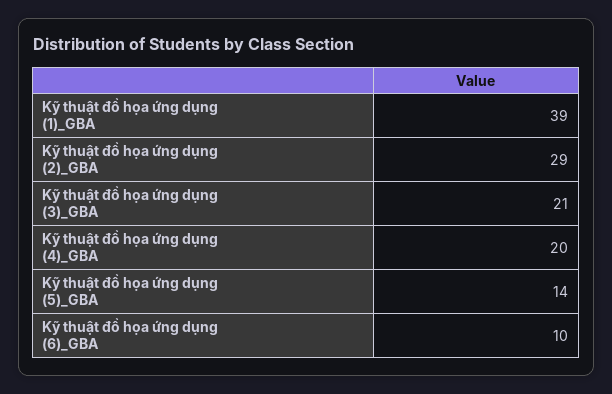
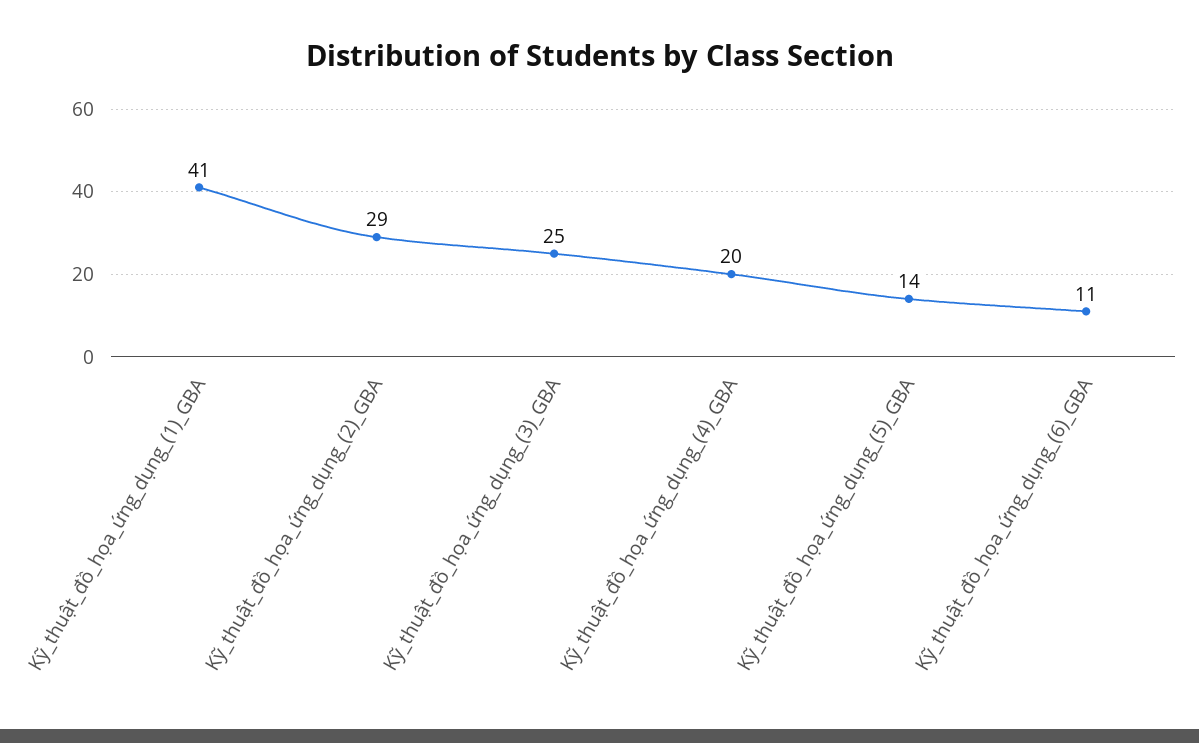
  {
-   "Kỹ thuật đồ họa ứng dụng (1)_GBA": 39,
+   "Kỹ thuật đồ họa ứng dụng (1)_GBA": 41,
    "Kỹ thuật đồ họa ứng dụng (2)_GBA": 29,
-   "Kỹ thuật đồ họa ứng dụng (3)_GBA": 21,
+   "Kỹ thuật đồ họa ứng dụng (3)_GBA": 25,
    "Kỹ thuật đồ họa ứng dụng (4)_GBA": 20,
    "Kỹ thuật đồ họa ứng dụng (5)_GBA": 14,
-   "Kỹ thuật đồ họa ứng dụng (6)_GBA": 10
+   "Kỹ thuật đồ họa ứng dụng (6)_GBA": 11
  }

